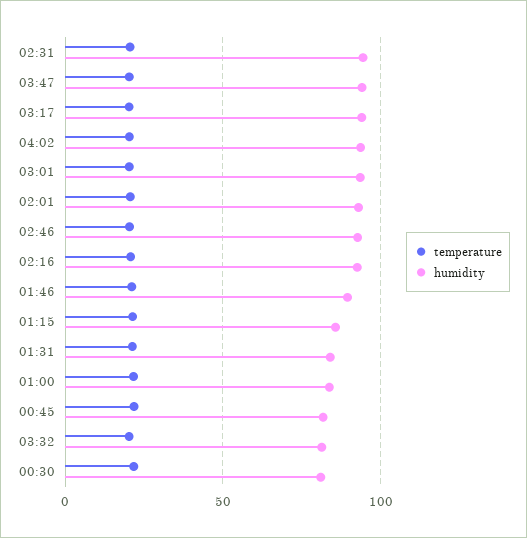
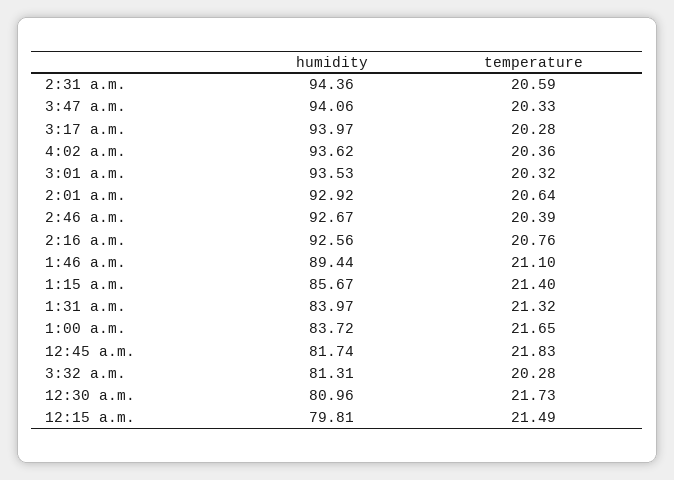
  {
    "temperature": {
      "02:31": 20.59,
      "03:47": 20.33,
      "03:17": 20.28,
      "04:02": 20.36,
      "03:01": 20.32,
      "02:01": 20.64,
      "02:46": 20.39,
      "02:16": 20.76,
      "01:46": 21.1,
      "01:15": 21.4,
      "01:31": 21.32,
      "01:00": 21.65,
      "00:45": 21.83,
      "03:32": 20.28,
-     "00:30": 21.73
+     "00:30": 21.73,
+     "12:15 a.m.": 21.49
    },
    "humidity": {
      "02:31": 94.36,
      "03:47": 94.06,
      "03:17": 93.97,
      "04:02": 93.62,
      "03:01": 93.53,
      "02:01": 92.92,
      "02:46": 92.67,
      "02:16": 92.56,
      "01:46": 89.44,
      "01:15": 85.67,
      "01:31": 83.97,
      "01:00": 83.72,
      "00:45": 81.74,
      "03:32": 81.31,
-     "00:30": 80.96
+     "00:30": 80.96,
+     "12:15 a.m.": 79.81
    }
  }

